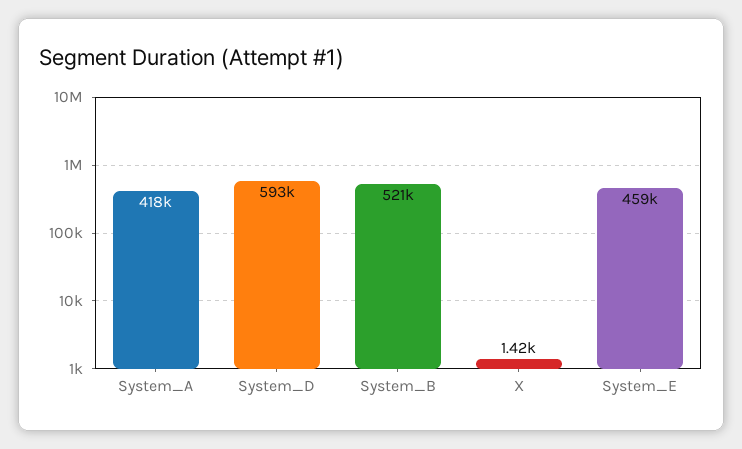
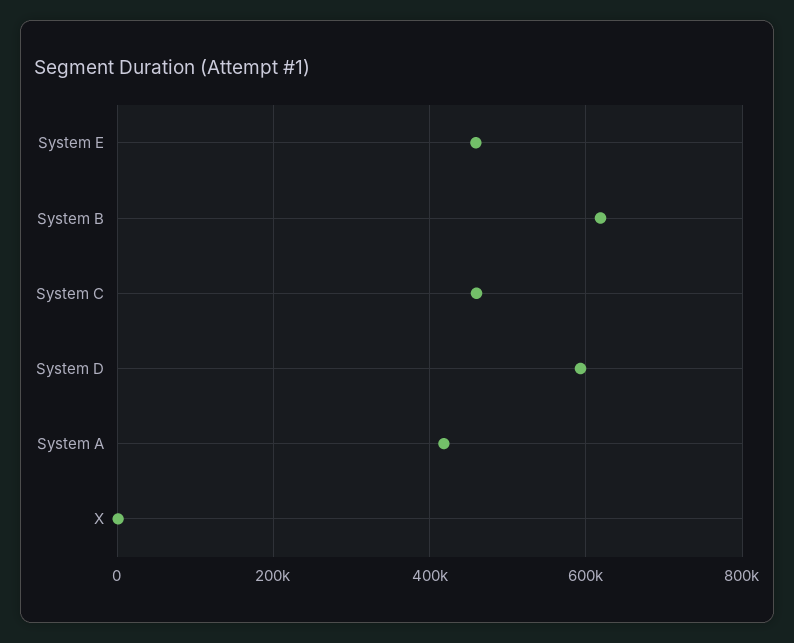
  {
    "System_A": 418000,
    "System_D": 593000,
-   "System_B": 521000,
+   "System_B": 620000,
    "X": 1420,
-   "System_E": 459000
+   "System_E": 459000,
+   "System C": 460000
  }

